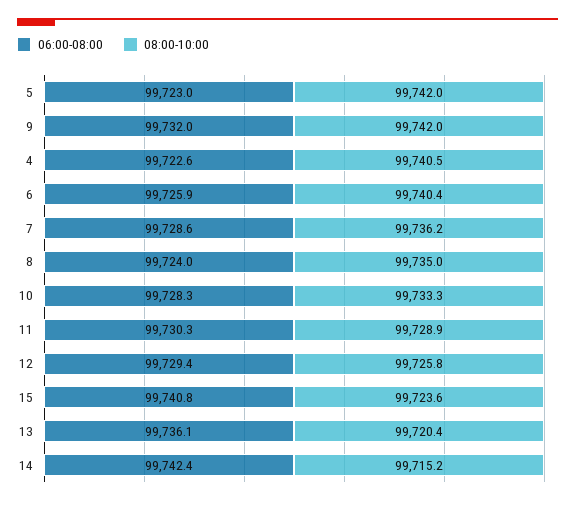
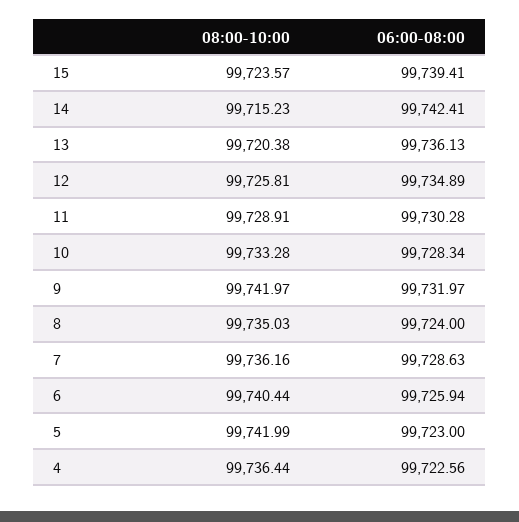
  {
    "06:00-08:00": {
      "5": 99723,
      "9": 99731.97,
      "4": 99722.56,
      "6": 99725.94,
      "7": 99728.63,
      "8": 99724,
      "10": 99728.34,
      "11": 99730.28,
-     "12": 99729.4,
+     "12": 99734.89,
-     "15": 99740.8,
+     "15": 99739.41,
      "13": 99736.13,
      "14": 99742.41
    },
    "08:00-10:00": {
      "5": 99741.99,
      "9": 99741.97,
-     "4": 99740.5,
+     "4": 99736.44,
      "6": 99740.44,
      "7": 99736.16,
      "8": 99735.03,
      "10": 99733.28,
      "11": 99728.91,
      "12": 99725.81,
      "15": 99723.57,
      "13": 99720.38,
      "14": 99715.23
    }
  }

